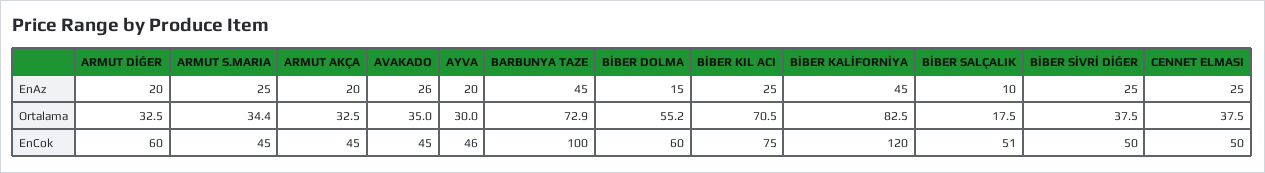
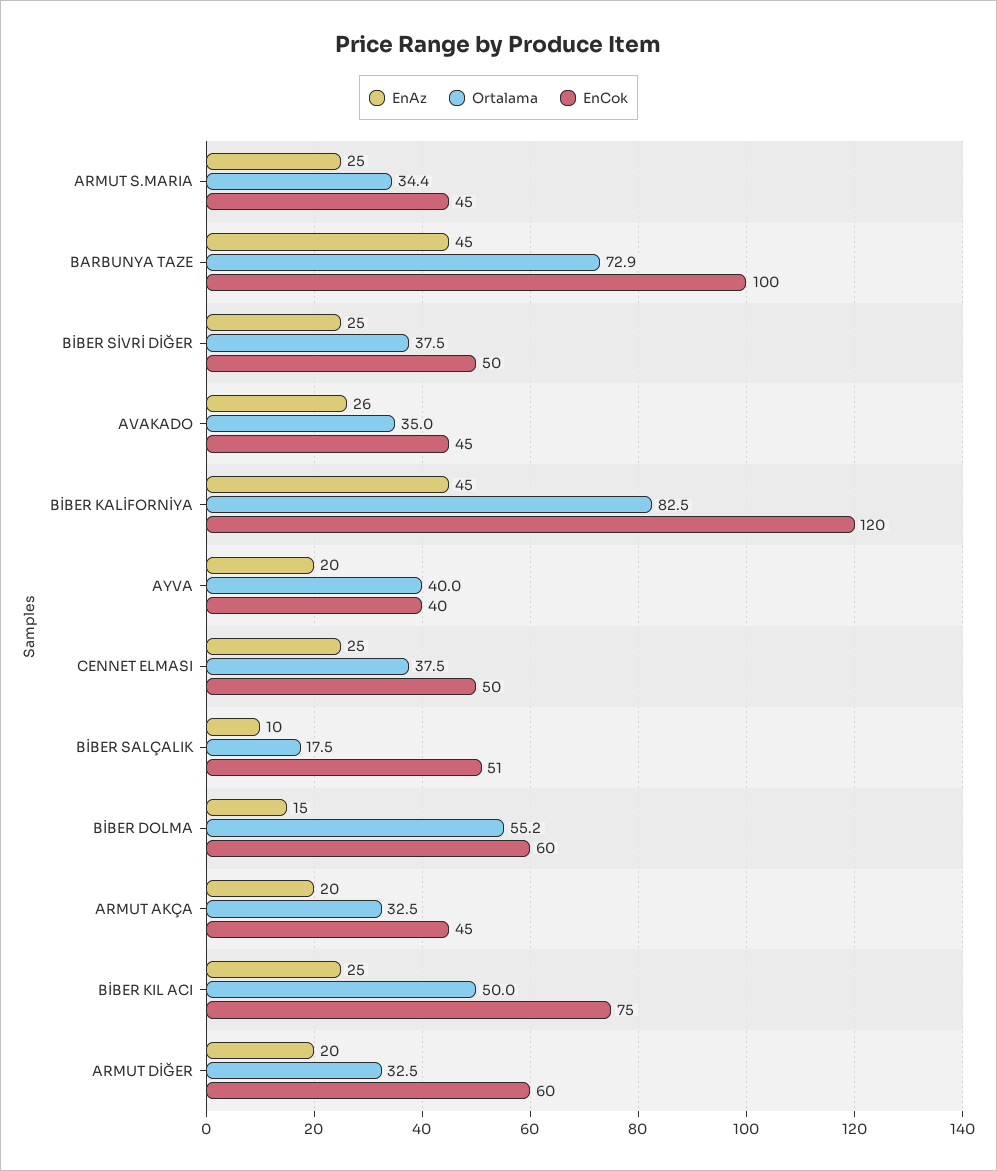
  {
    "EnAz": {
      "ARMUT DİĞER": 20,
      "ARMUT S.MARIA": 25,
      "ARMUT AKÇA": 20,
      "AVAKADO": 26,
      "AYVA": 20,
      "BARBUNYA TAZE": 45,
      "BİBER DOLMA": 15,
      "BİBER KIL ACI": 25,
      "BİBER KALİFORNİYA": 45,
      "BİBER SALÇALIK": 10,
      "BİBER SİVRİ DİĞER": 25,
      "CENNET ELMASI": 25
    },
    "Ortalama": {
      "ARMUT DİĞER": 32.5,
      "ARMUT S.MARIA": 34.4,
      "ARMUT AKÇA": 32.5,
      "AVAKADO": 35,
-     "AYVA": 30,
+     "AYVA": 40,
      "BARBUNYA TAZE": 72.9,
      "BİBER DOLMA": 55.2,
-     "BİBER KIL ACI": 70.5,
+     "BİBER KIL ACI": 50,
      "BİBER KALİFORNİYA": 82.5,
      "BİBER SALÇALIK": 17.5,
      "BİBER SİVRİ DİĞER": 37.5,
      "CENNET ELMASI": 37.5
    },
    "EnCok": {
      "ARMUT DİĞER": 60,
      "ARMUT S.MARIA": 45,
      "ARMUT AKÇA": 45,
      "AVAKADO": 45,
-     "AYVA": 46,
+     "AYVA": 40,
      "BARBUNYA TAZE": 100,
      "BİBER DOLMA": 60,
      "BİBER KIL ACI": 75,
      "BİBER KALİFORNİYA": 120,
      "BİBER SALÇALIK": 51,
      "BİBER SİVRİ DİĞER": 50,
      "CENNET ELMASI": 50
    }
  }

